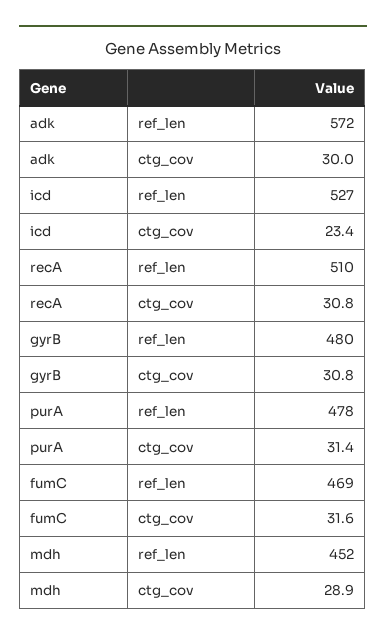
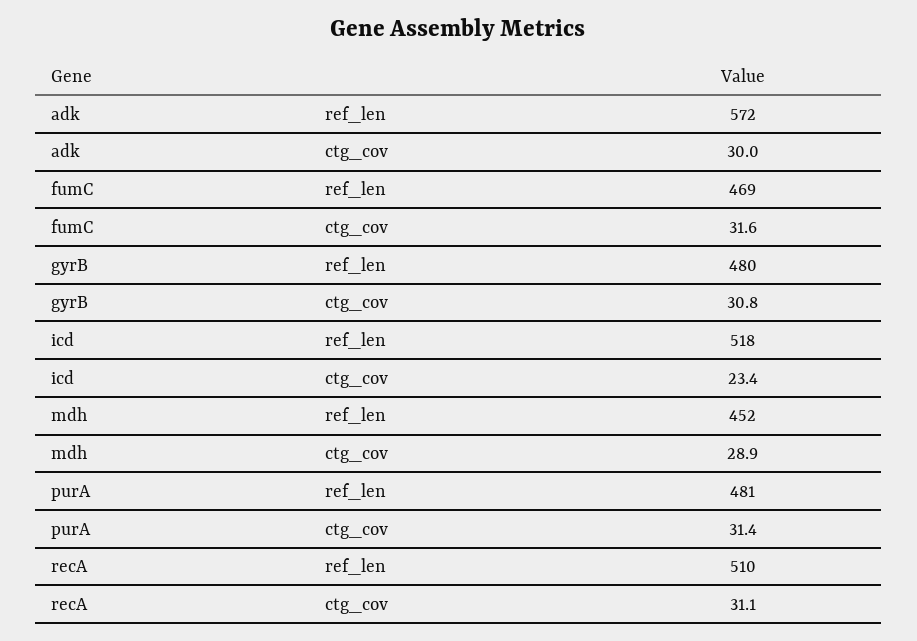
  {
    "adk": {
      "ref_len": 572,
      "ctg_cov": 30
    },
    "icd": {
-     "ref_len": 527,
+     "ref_len": 518,
      "ctg_cov": 23.4
    },
    "recA": {
      "ref_len": 510,
-     "ctg_cov": 30.8
+     "ctg_cov": 31.1
    },
    "gyrB": {
      "ref_len": 480,
      "ctg_cov": 30.8
    },
    "purA": {
-     "ref_len": 478,
+     "ref_len": 481,
      "ctg_cov": 31.4
    },
    "fumC": {
      "ref_len": 469,
      "ctg_cov": 31.6
    },
    "mdh": {
      "ref_len": 452,
      "ctg_cov": 28.9
    }
  }

